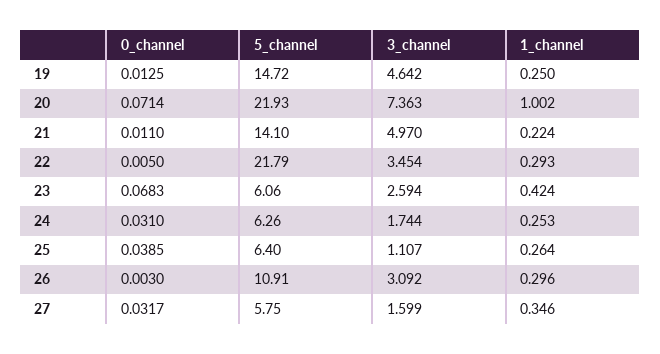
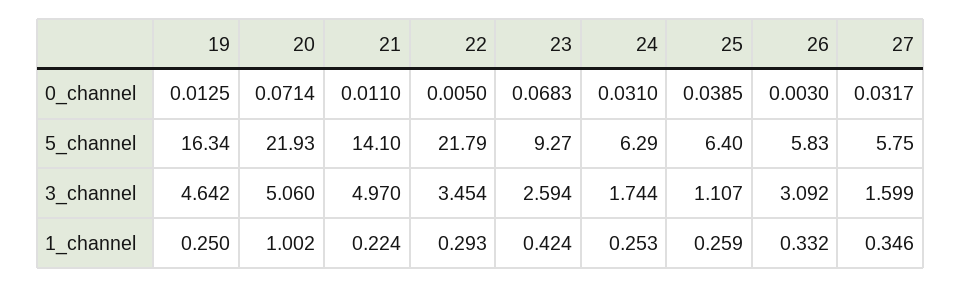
  {
    "0_channel": {
      "19": 0.0125,
      "20": 0.0714,
      "21": 0.011,
      "22": 0.005,
      "23": 0.0683,
      "24": 0.031,
      "25": 0.0385,
      "26": 0.003,
      "27": 0.0317
    },
    "5_channel": {
-     "19": 14.72,
+     "19": 16.34,
      "20": 21.93,
      "21": 14.1,
      "22": 21.79,
-     "23": 6.06,
+     "23": 9.27,
-     "24": 6.26,
+     "24": 6.29,
      "25": 6.4,
-     "26": 10.91,
+     "26": 5.83,
      "27": 5.75
    },
    "3_channel": {
      "19": 4.642,
-     "20": 7.363,
+     "20": 5.06,
      "21": 4.97,
      "22": 3.454,
      "23": 2.594,
      "24": 1.744,
      "25": 1.107,
      "26": 3.092,
      "27": 1.599
    },
    "1_channel": {
      "19": 0.25,
      "20": 1.002,
      "21": 0.224,
      "22": 0.293,
      "23": 0.424,
      "24": 0.253,
-     "25": 0.264,
+     "25": 0.259,
-     "26": 0.296,
+     "26": 0.332,
      "27": 0.346
    }
  }

